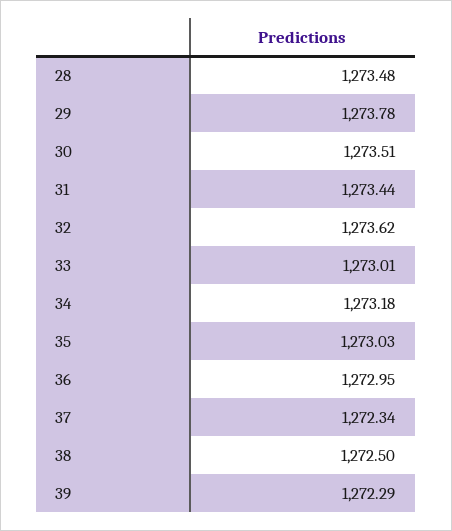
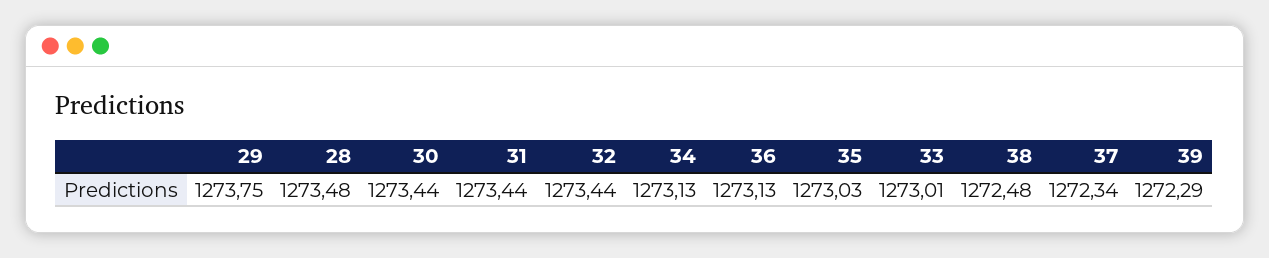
  {
    "28": 1273.48,
-   "29": 1273.78,
+   "29": 1273.75,
-   "30": 1273.51,
+   "30": 1273.44,
    "31": 1273.44,
-   "32": 1273.62,
+   "32": 1273.44,
    "33": 1273.01,
-   "34": 1273.18,
+   "34": 1273.13,
    "35": 1273.03,
-   "36": 1272.95,
+   "36": 1273.13,
    "37": 1272.34,
-   "38": 1272.5,
+   "38": 1272.48,
    "39": 1272.29
  }

